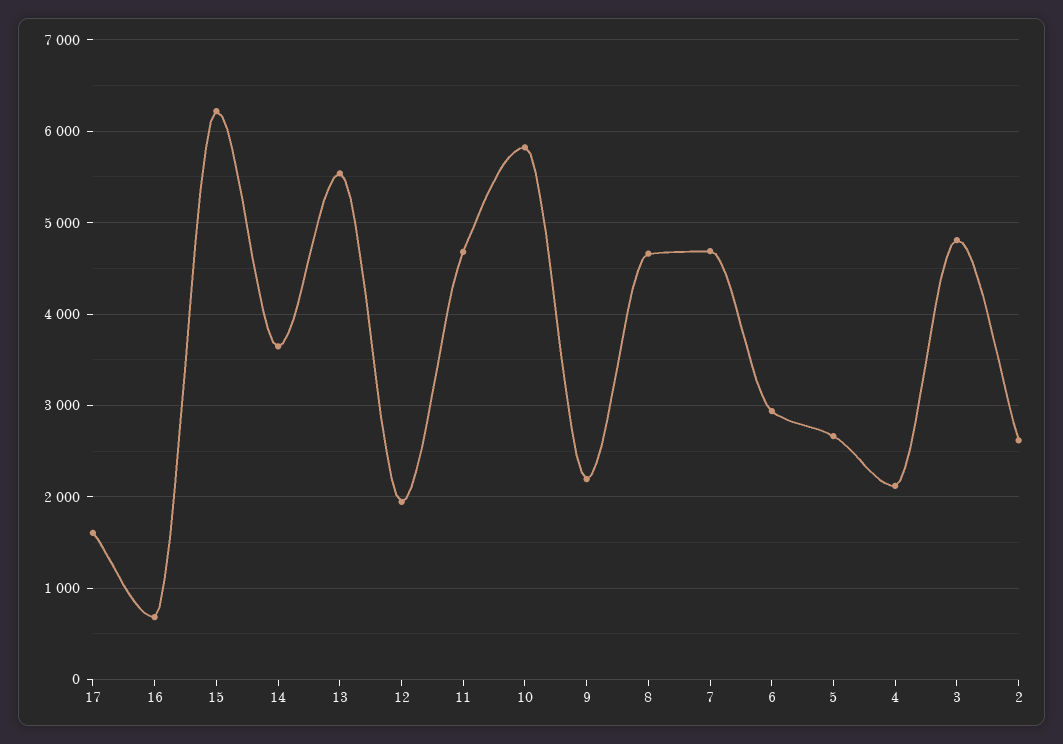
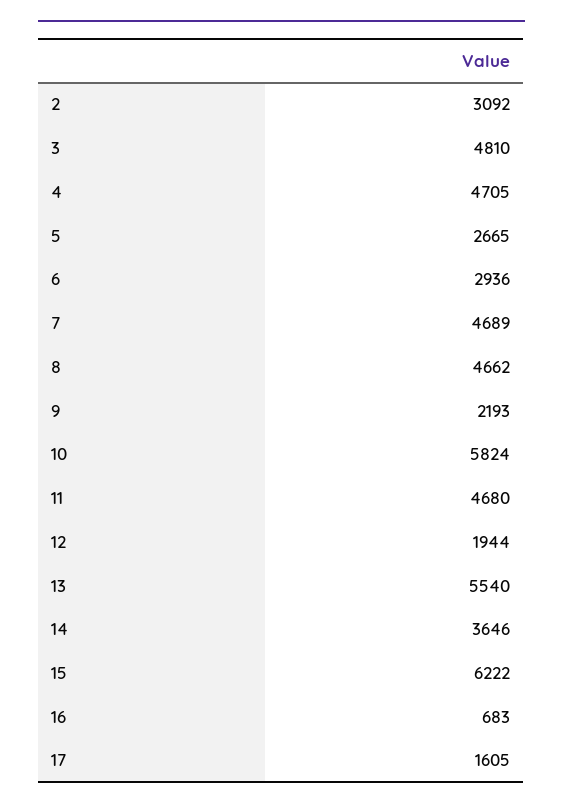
  {
    "17": 1605,
    "16": 683,
    "15": 6222,
    "14": 3646,
    "13": 5540,
    "12": 1944,
    "11": 4680,
    "10": 5824,
    "9": 2193,
    "8": 4662,
    "7": 4689,
    "6": 2936,
    "5": 2665,
-   "4": 2100,
+   "4": 4705,
    "3": 4810,
-   "2": 2600
+   "2": 3092
  }

